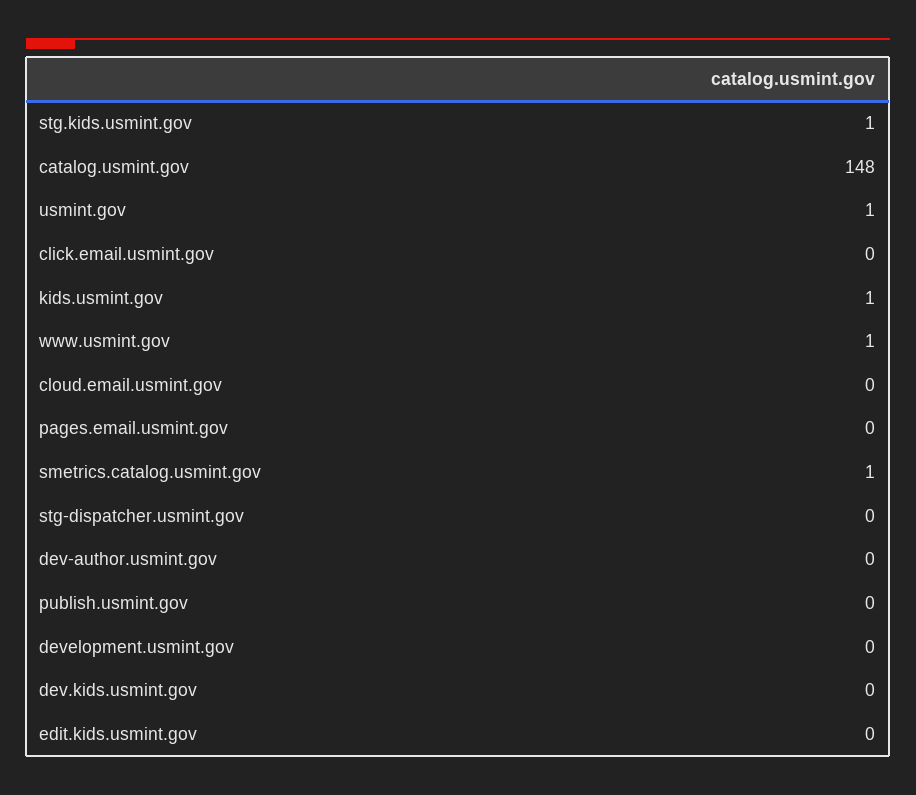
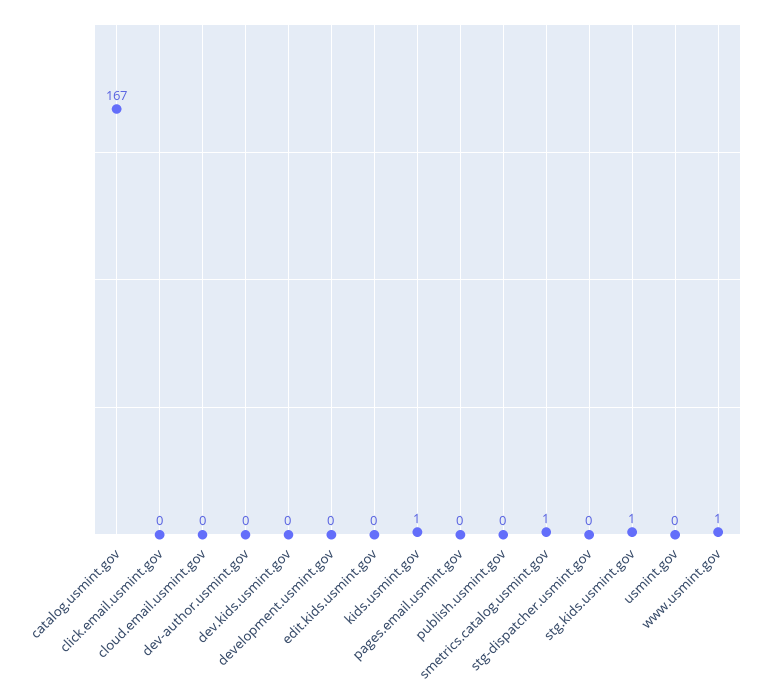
  {
    "stg.kids.usmint.gov": 1,
-   "catalog.usmint.gov": 148,
+   "catalog.usmint.gov": 167,
-   "usmint.gov": 1,
+   "usmint.gov": 0,
    "click.email.usmint.gov": 0,
    "kids.usmint.gov": 1,
    "www.usmint.gov": 1,
    "cloud.email.usmint.gov": 0,
    "pages.email.usmint.gov": 0,
    "smetrics.catalog.usmint.gov": 1,
    "stg-dispatcher.usmint.gov": 0,
    "dev-author.usmint.gov": 0,
    "publish.usmint.gov": 0,
    "development.usmint.gov": 0,
    "dev.kids.usmint.gov": 0,
    "edit.kids.usmint.gov": 0
  }

